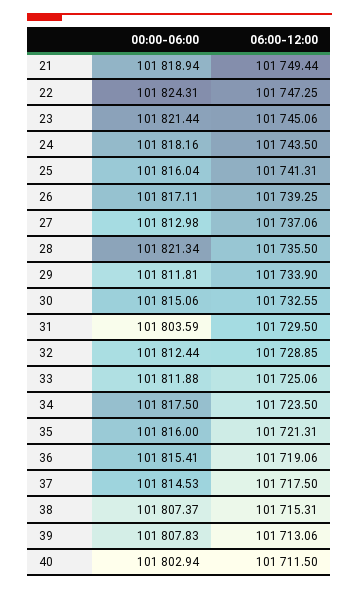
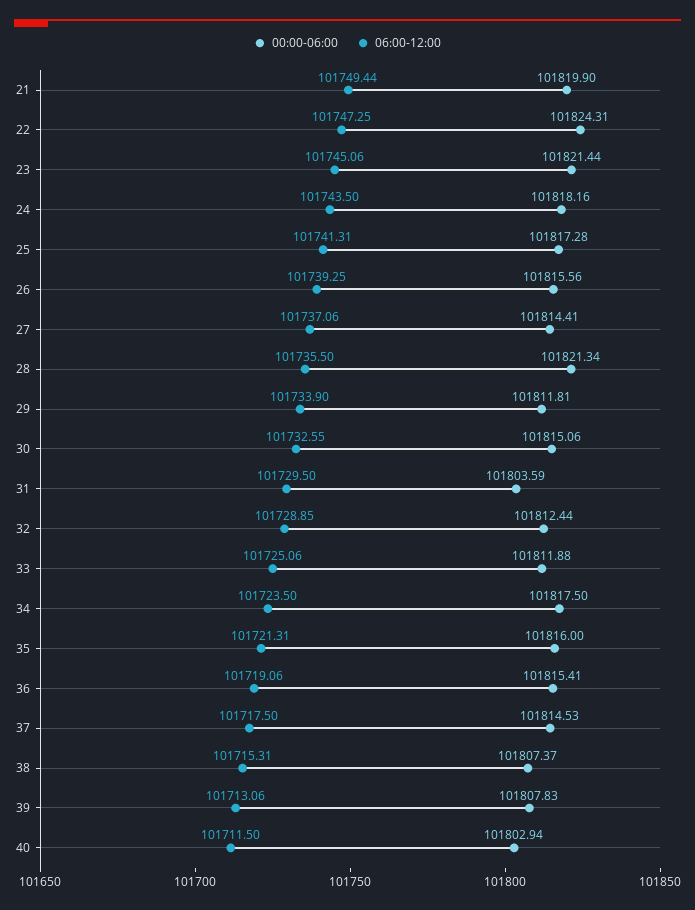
  {
    "00:00-06:00": {
-     "21": 101818.94,
+     "21": 101819.9,
      "22": 101824.31,
      "23": 101821.44,
      "24": 101818.16,
-     "25": 101816.04,
+     "25": 101817.28,
-     "26": 101817.11,
+     "26": 101815.56,
-     "27": 101812.98,
+     "27": 101814.41,
      "28": 101821.34,
      "29": 101811.81,
      "30": 101815.06,
      "31": 101803.59,
      "32": 101812.44,
      "33": 101811.88,
      "34": 101817.5,
      "35": 101816,
      "36": 101815.41,
      "37": 101814.53,
      "38": 101807.37,
      "39": 101807.83,
      "40": 101802.94
    },
    "06:00-12:00": {
      "21": 101749.44,
      "22": 101747.25,
      "23": 101745.06,
      "24": 101743.5,
      "25": 101741.31,
      "26": 101739.25,
      "27": 101737.06,
      "28": 101735.5,
      "29": 101733.9,
      "30": 101732.55,
      "31": 101729.5,
      "32": 101728.85,
      "33": 101725.06,
      "34": 101723.5,
      "35": 101721.31,
      "36": 101719.06,
      "37": 101717.5,
      "38": 101715.31,
      "39": 101713.06,
      "40": 101711.5
    }
  }

